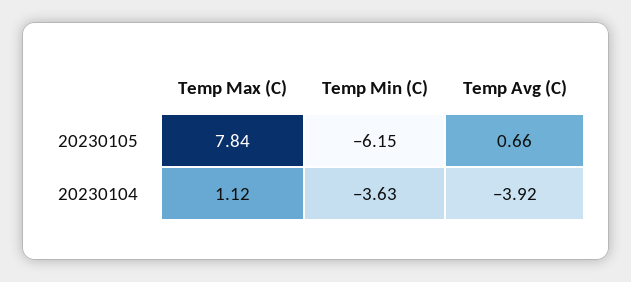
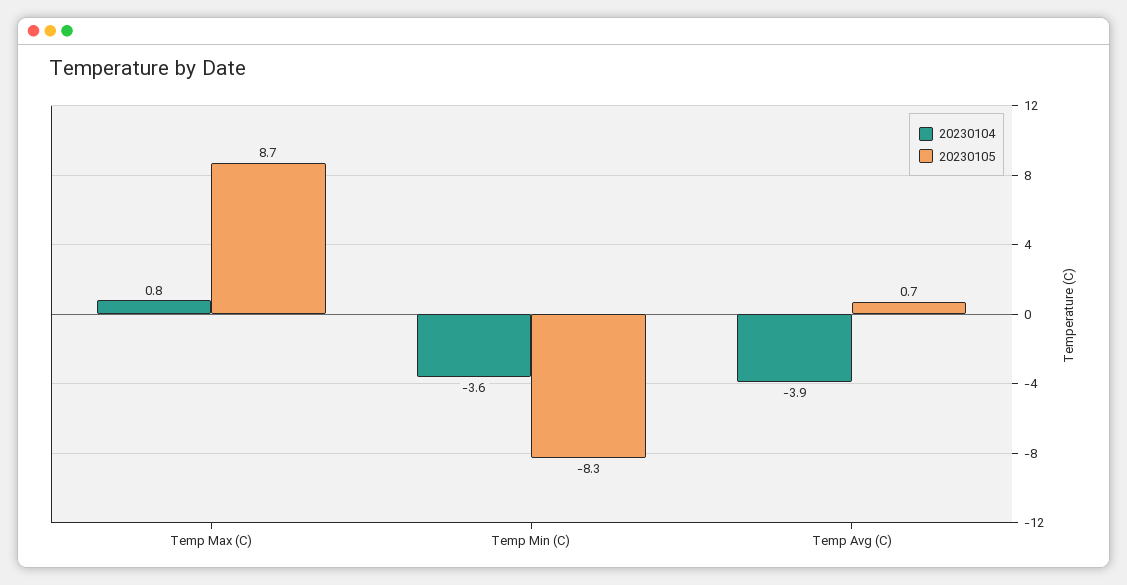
  {
    "20230105": {
-     "Temp Max (C)": 7.84,
+     "Temp Max (C)": 8.7,
-     "Temp Min (C)": -6.15,
+     "Temp Min (C)": -8.3,
      "Temp Avg (C)": 0.66
    },
    "20230104": {
-     "Temp Max (C)": 1.12,
+     "Temp Max (C)": 0.8,
      "Temp Min (C)": -3.63,
      "Temp Avg (C)": -3.92
    }
  }

